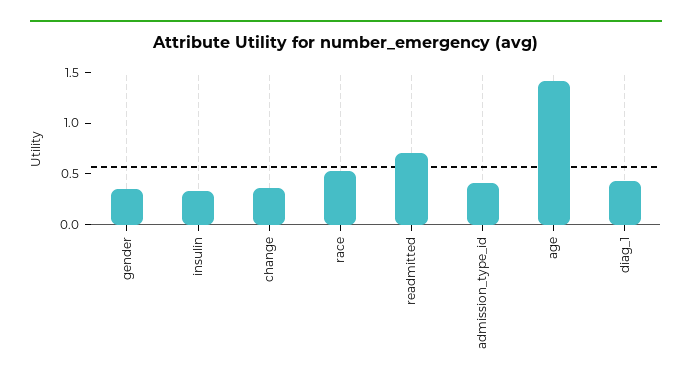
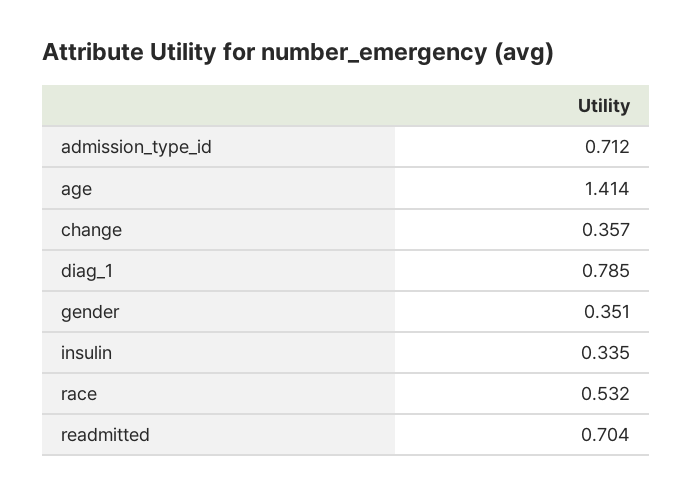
  {
    "gender": 0.351,
    "insulin": 0.335,
    "change": 0.357,
    "race": 0.532,
    "readmitted": 0.704,
-   "admission_type_id": 0.4,
+   "admission_type_id": 0.712,
    "age": 1.414,
-   "diag_1": 0.4
+   "diag_1": 0.785
  }

